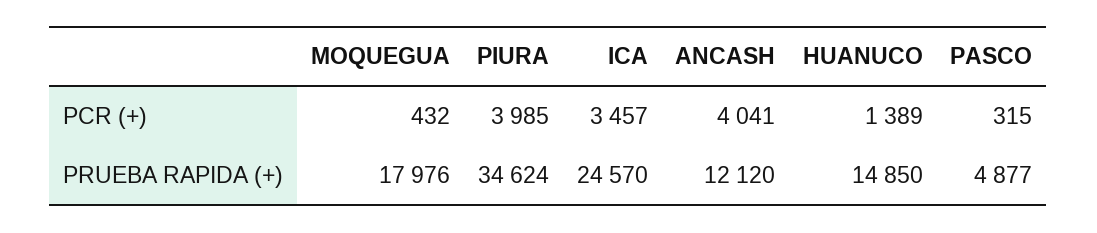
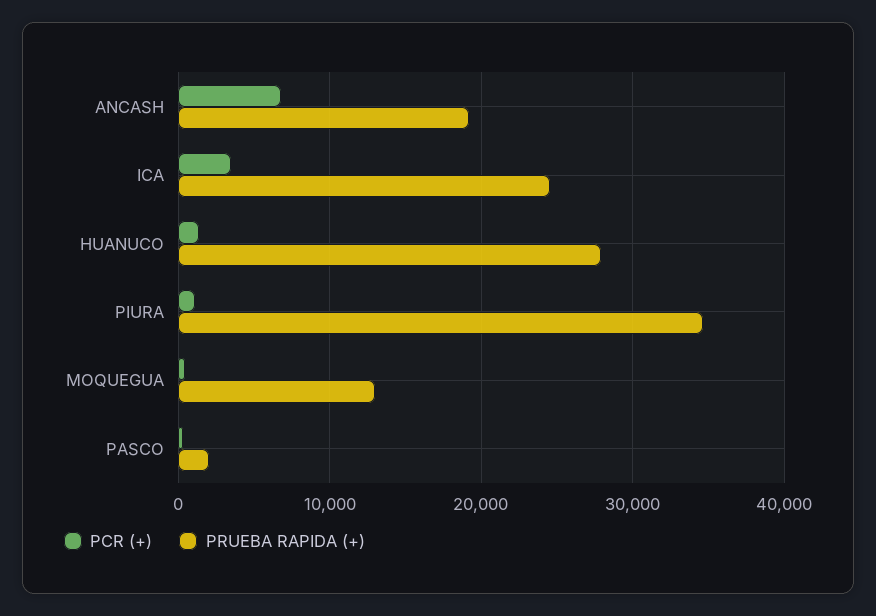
  {
    "PCR (+)": {
      "MOQUEGUA": 432,
-     "PIURA": 3985,
+     "PIURA": 1000,
      "ICA": 3457,
-     "ANCASH": 4041,
+     "ANCASH": 7000,
      "HUANUCO": 1389,
      "PASCO": 315
    },
    "PRUEBA RAPIDA (+)": {
-     "MOQUEGUA": 17976,
+     "MOQUEGUA": 13000,
      "PIURA": 34624,
      "ICA": 24570,
-     "ANCASH": 12120,
+     "ANCASH": 19000,
-     "HUANUCO": 14850,
+     "HUANUCO": 28000,
-     "PASCO": 4877
+     "PASCO": 2000
    }
  }

